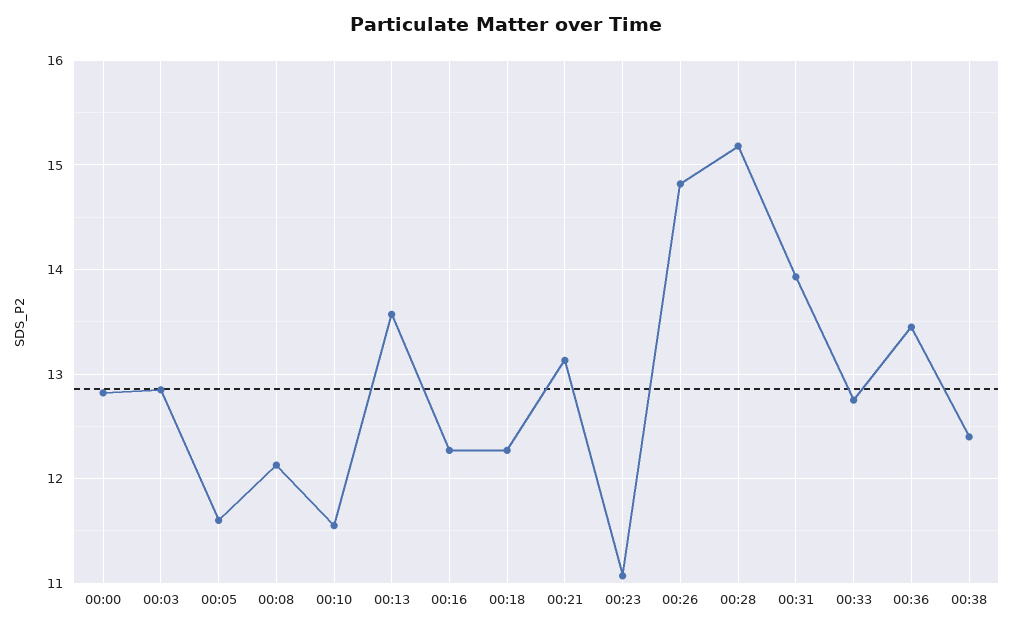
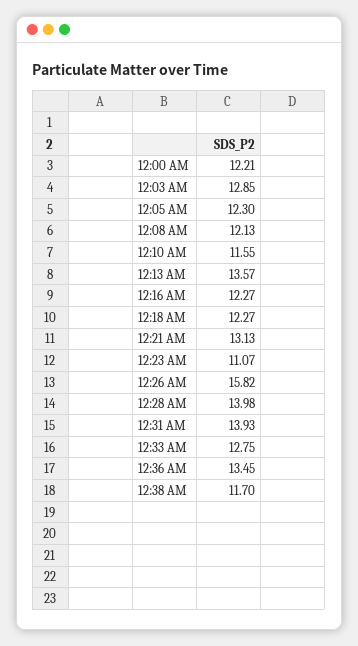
  {
-   "00:00": 12.8,
+   "00:00": 12.21,
    "00:03": 12.85,
-   "00:05": 11.6,
+   "00:05": 12.3,
    "00:08": 12.13,
    "00:10": 11.55,
    "00:13": 13.57,
    "00:16": 12.27,
    "00:18": 12.27,
    "00:21": 13.13,
    "00:23": 11.07,
-   "00:26": 14.8,
+   "00:26": 15.82,
-   "00:28": 15.2,
+   "00:28": 13.98,
    "00:31": 13.93,
    "00:33": 12.75,
    "00:36": 13.45,
-   "00:38": 12.4
+   "00:38": 11.7
  }

